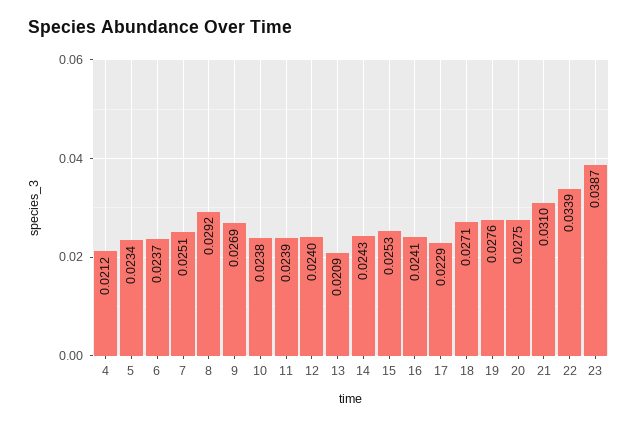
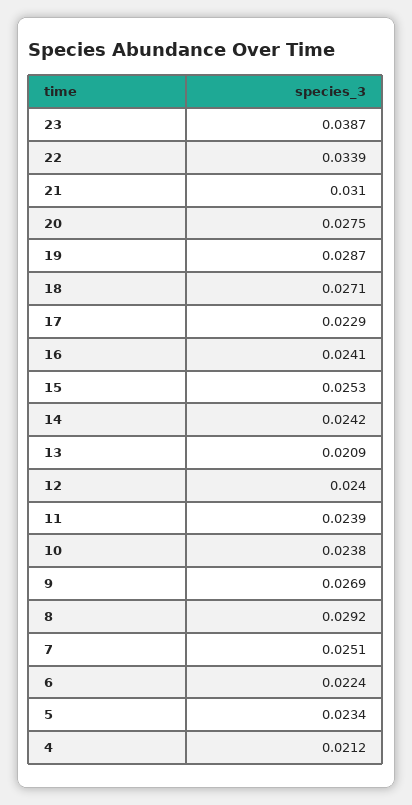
  {
    "4": 0.0212,
    "5": 0.0234,
-   "6": 0.0237,
+   "6": 0.0224,
    "7": 0.0251,
    "8": 0.0292,
    "9": 0.0269,
    "10": 0.0238,
    "11": 0.0239,
    "12": 0.024,
    "13": 0.0209,
-   "14": 0.0243,
+   "14": 0.0242,
    "15": 0.0253,
    "16": 0.0241,
    "17": 0.0229,
    "18": 0.0271,
-   "19": 0.0276,
+   "19": 0.0287,
    "20": 0.0275,
    "21": 0.031,
    "22": 0.0339,
    "23": 0.0387
  }

